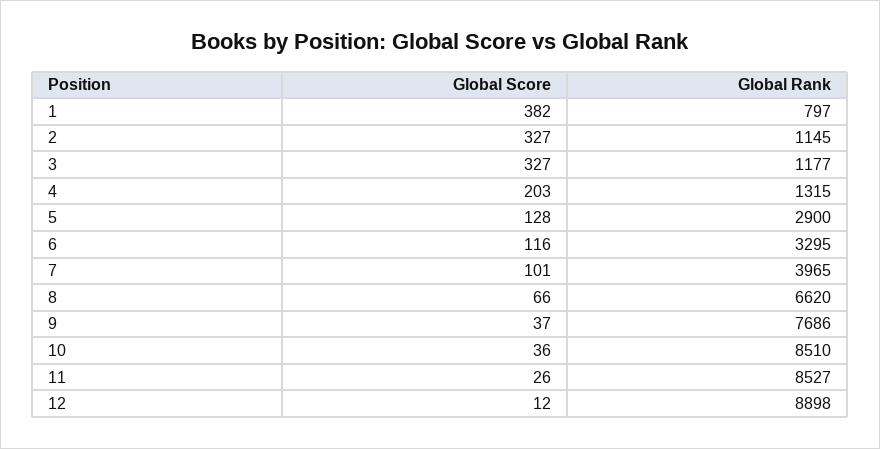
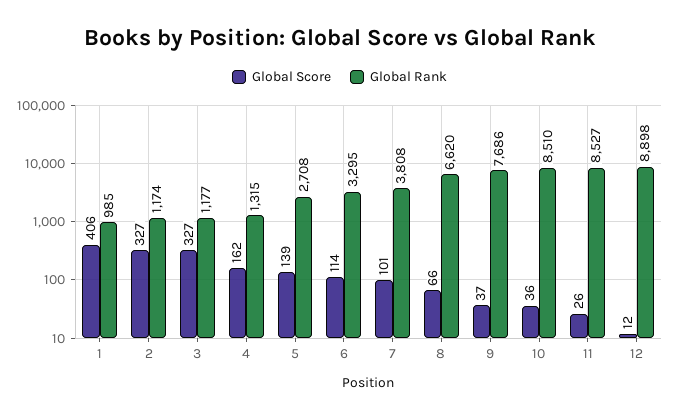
  {
    "Global Score": {
-     "1": 382,
+     "1": 406,
      "2": 327,
      "3": 327,
-     "4": 203,
+     "4": 162,
-     "5": 128,
+     "5": 139,
-     "6": 116,
+     "6": 114,
      "7": 101,
      "8": 66,
      "9": 37,
      "10": 36,
      "11": 26,
      "12": 12
    },
    "Global Rank": {
-     "1": 797,
+     "1": 985,
-     "2": 1145,
+     "2": 1174,
      "3": 1177,
      "4": 1315,
-     "5": 2900,
+     "5": 2708,
      "6": 3295,
-     "7": 3965,
+     "7": 3808,
      "8": 6620,
      "9": 7686,
      "10": 8510,
      "11": 8527,
      "12": 8898
    }
  }

